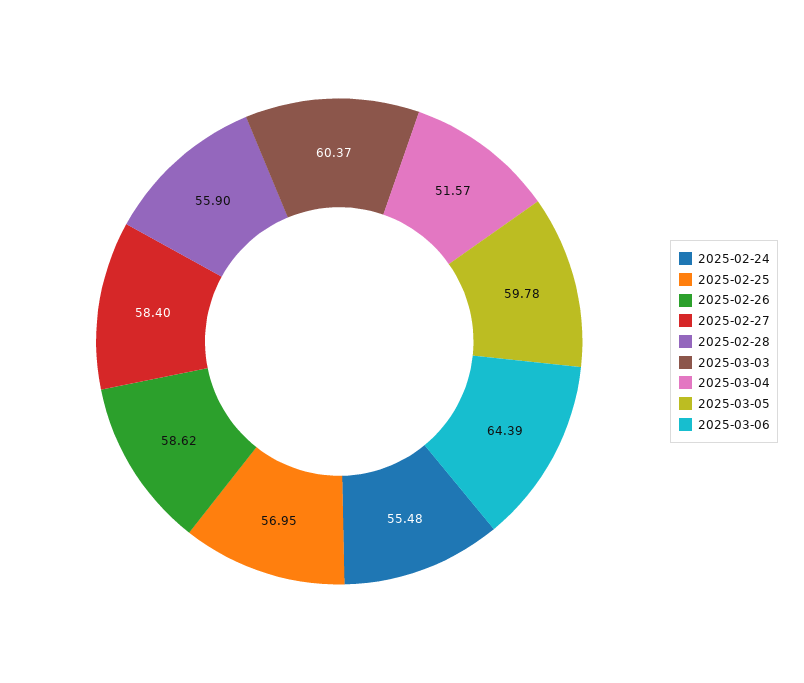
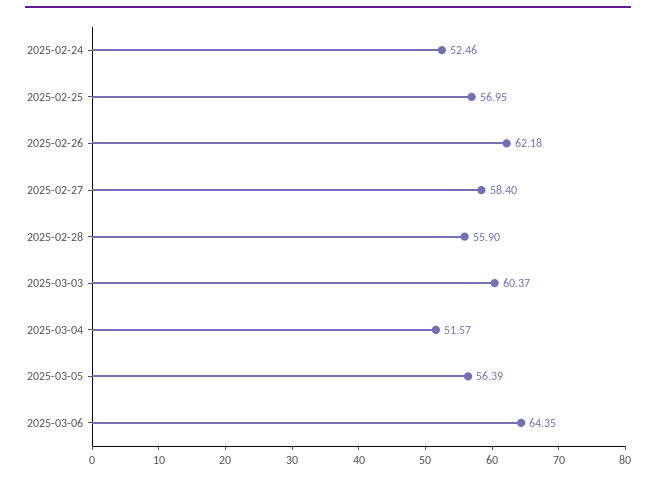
  {
-   "2025-02-24": 55.48,
+   "2025-02-24": 52.46,
    "2025-02-25": 56.95,
-   "2025-02-26": 58.62,
+   "2025-02-26": 62.18,
    "2025-02-27": 58.4,
    "2025-02-28": 55.9,
    "2025-03-03": 60.37,
    "2025-03-04": 51.57,
-   "2025-03-05": 59.78,
+   "2025-03-05": 56.39,
-   "2025-03-06": 64.39
+   "2025-03-06": 64.35
  }

